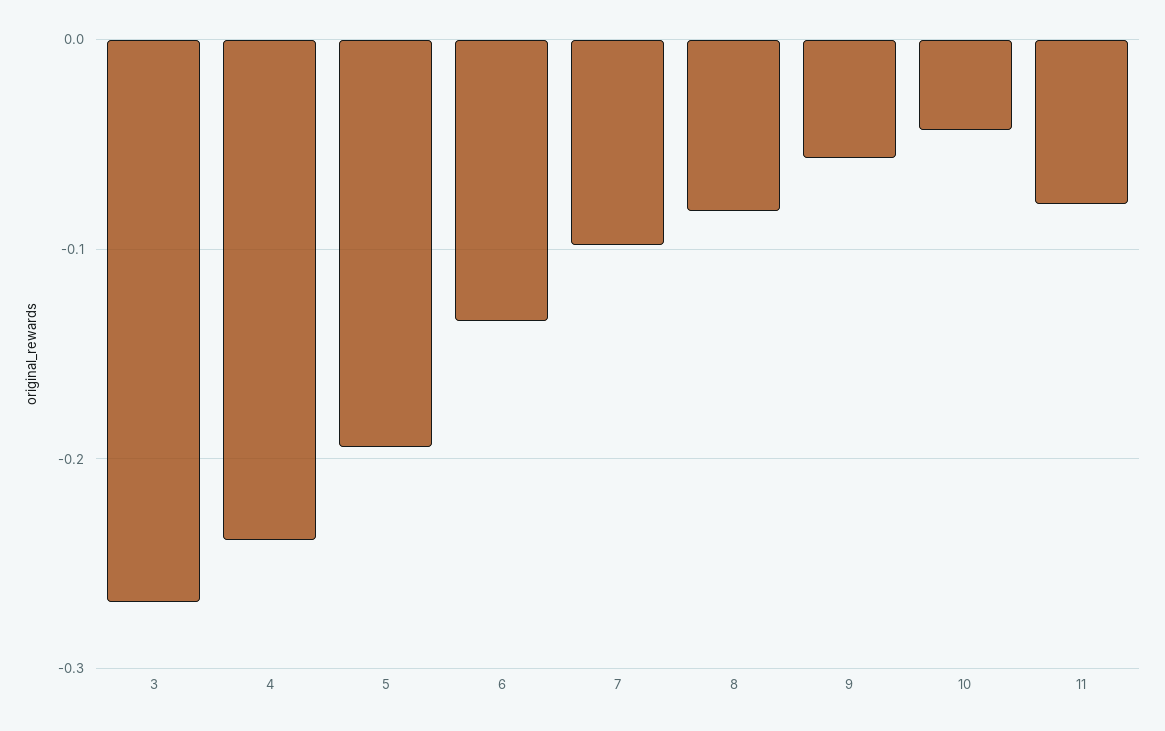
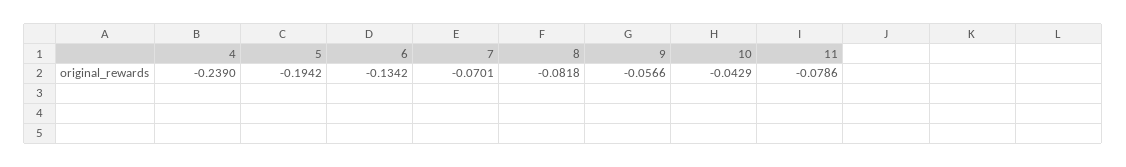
  {
-   "3": -0.27,
    "4": -0.239,
    "5": -0.1942,
    "6": -0.1342,
-   "7": -0.1,
+   "7": -0.0701,
    "8": -0.0818,
    "9": -0.0566,
    "10": -0.0429,
    "11": -0.0786
  }

